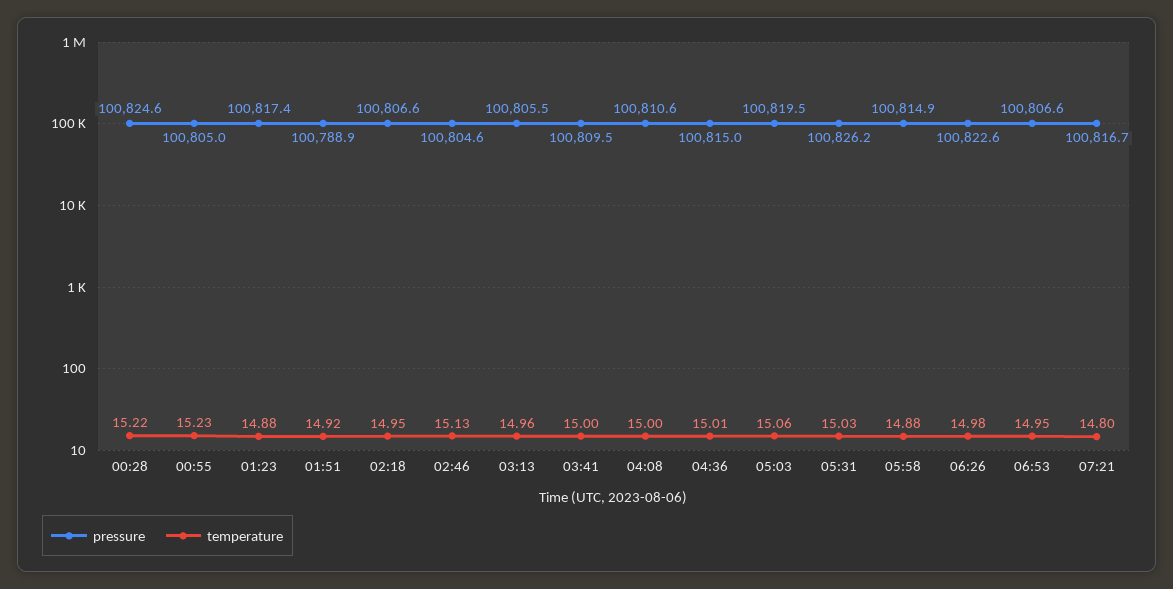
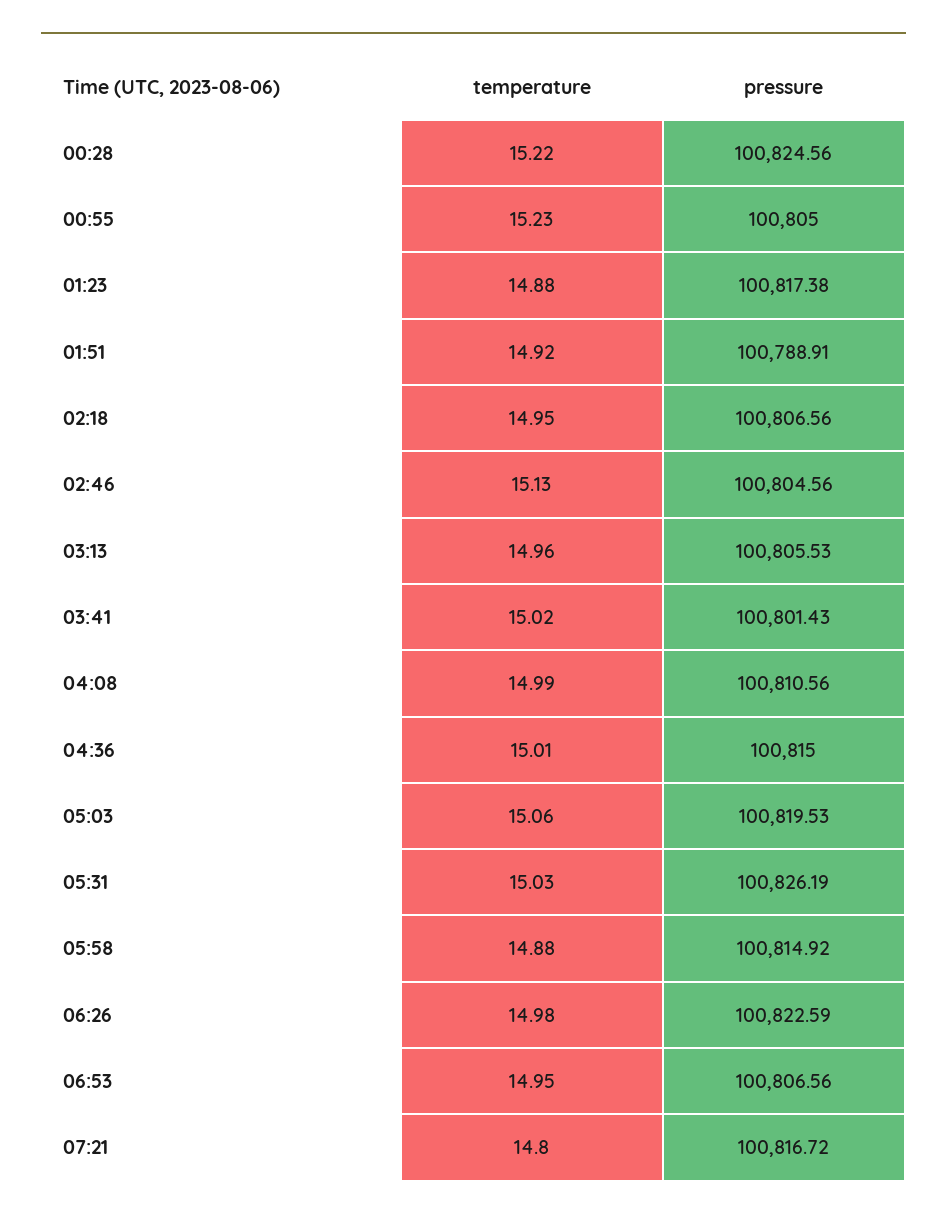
  {
    "pressure": {
      "00:28": 100824.56,
      "00:55": 100805,
      "01:23": 100817.38,
      "01:51": 100788.91,
      "02:18": 100806.56,
      "02:46": 100804.56,
      "03:13": 100805.53,
-     "03:41": 100809.5,
+     "03:41": 100801.43,
      "04:08": 100810.56,
      "04:36": 100815,
      "05:03": 100819.53,
      "05:31": 100826.19,
      "05:58": 100814.92,
      "06:26": 100822.59,
      "06:53": 100806.56,
      "07:21": 100816.72
    },
    "temperature": {
      "00:28": 15.22,
      "00:55": 15.23,
      "01:23": 14.88,
      "01:51": 14.92,
      "02:18": 14.95,
      "02:46": 15.13,
      "03:13": 14.96,
-     "03:41": 15,
+     "03:41": 15.02,
-     "04:08": 15,
+     "04:08": 14.99,
      "04:36": 15.01,
      "05:03": 15.06,
      "05:31": 15.03,
      "05:58": 14.88,
      "06:26": 14.98,
      "06:53": 14.95,
      "07:21": 14.8
    }
  }

